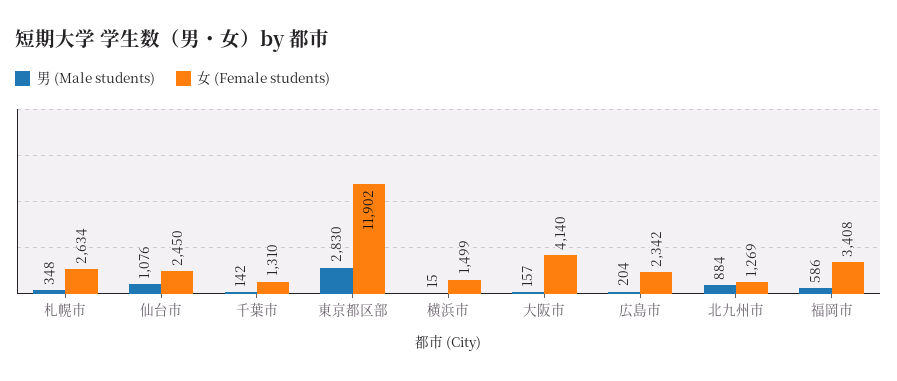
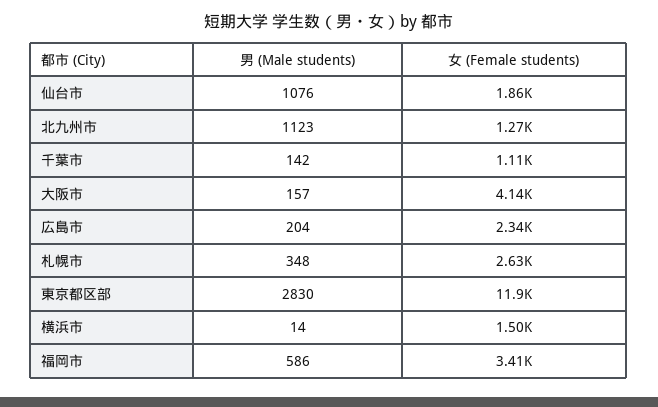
  {
    "男 (Male students)": {
      "札幌市": 348,
      "仙台市": 1076,
      "千葉市": 142,
      "東京都区部": 2830,
-     "横浜市": 15,
+     "横浜市": 14,
      "大阪市": 157,
      "広島市": 204,
-     "北九州市": 884,
+     "北九州市": 1123,
      "福岡市": 586
    },
    "女 (Female students)": {
      "札幌市": 2634,
-     "仙台市": 2450,
+     "仙台市": 1860,
-     "千葉市": 1310,
+     "千葉市": 1110,
      "東京都区部": 11902,
      "横浜市": 1499,
      "大阪市": 4140,
      "広島市": 2342,
      "北九州市": 1269,
      "福岡市": 3408
    }
  }

